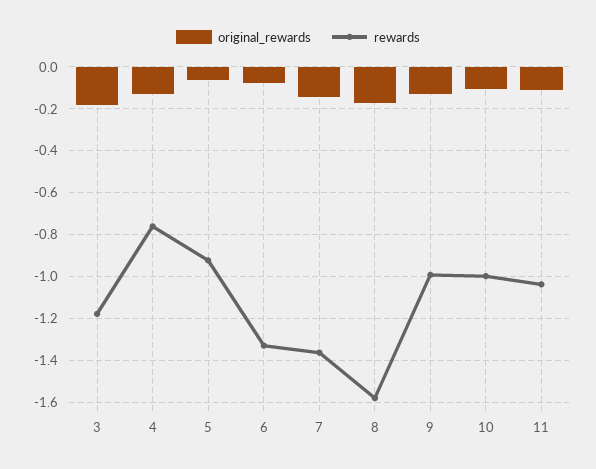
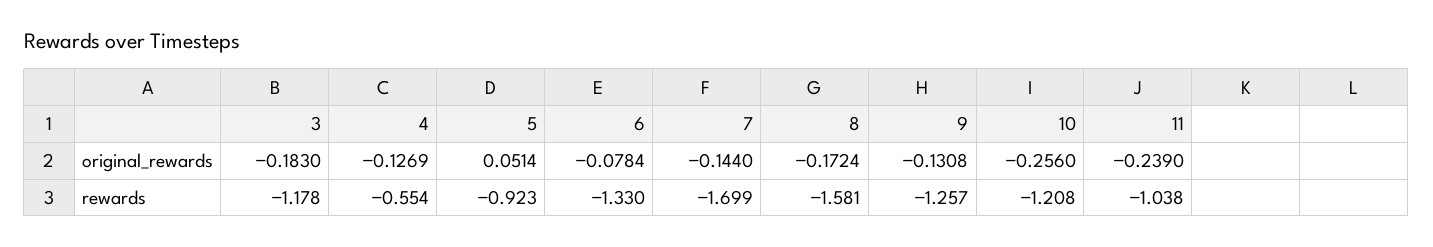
  {
    "original_rewards": {
      "3": -0.183,
      "4": -0.1269,
-     "5": -0.05,
+     "5": 0.0514,
      "6": -0.0784,
      "7": -0.144,
      "8": -0.1724,
      "9": -0.1308,
-     "10": -0.1,
+     "10": -0.256,
-     "11": -0.1
+     "11": -0.239
    },
    "rewards": {
      "3": -1.178,
-     "4": -0.75,
+     "4": -0.554,
      "5": -0.923,
      "6": -1.33,
-     "7": -1.35,
+     "7": -1.699,
      "8": -1.581,
-     "9": -1,
+     "9": -1.257,
-     "10": -1,
+     "10": -1.208,
      "11": -1.038
    }
  }

